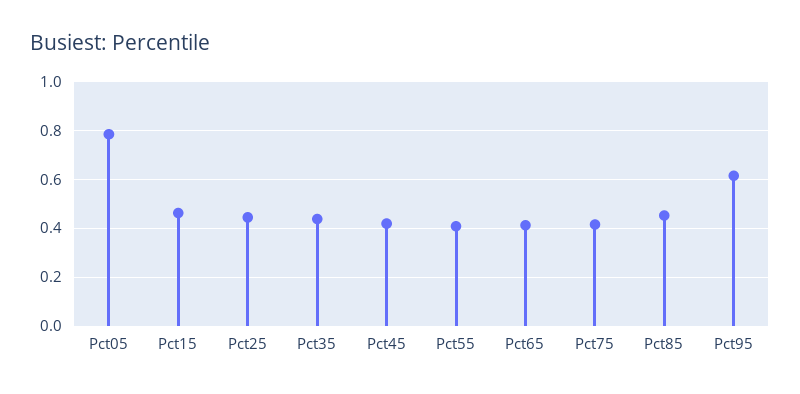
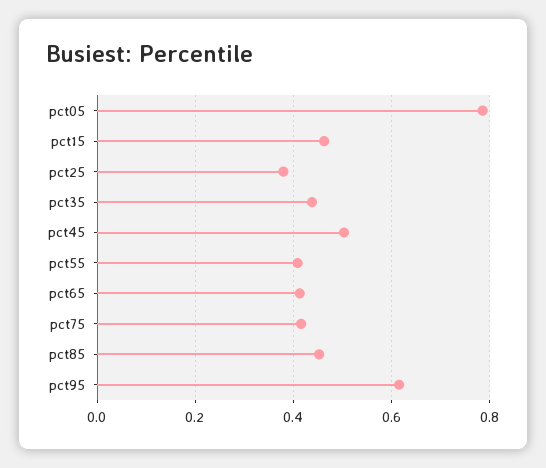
  {
    "Pct05": 0.78,
    "Pct15": 0.46,
-   "Pct25": 0.45,
+   "Pct25": 0.38,
    "Pct35": 0.44,
-   "Pct45": 0.425,
+   "Pct45": 0.5,
    "Pct55": 0.4,
    "Pct65": 0.42,
    "Pct75": 0.42,
    "Pct85": 0.46,
    "Pct95": 0.62
  }

